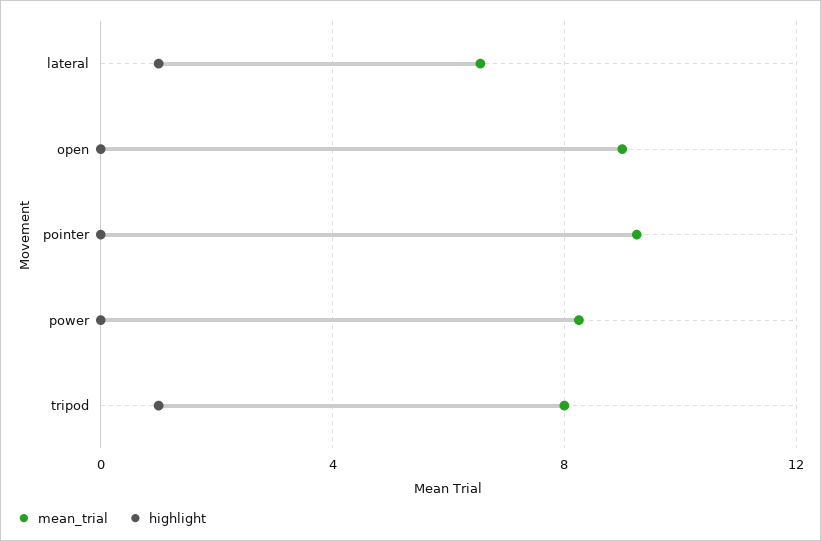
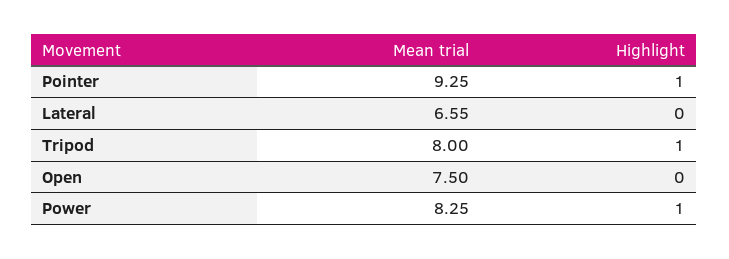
  {
    "mean_trial": {
      "lateral": 6.55,
-     "open": 9,
+     "open": 7.5,
      "pointer": 9.25,
      "power": 8.25,
      "tripod": 8
    },
    "highlight": {
-     "lateral": 1,
+     "lateral": 0,
      "open": 0,
-     "pointer": 0,
+     "pointer": 1,
-     "power": 0,
+     "power": 1,
      "tripod": 1
    }
  }

